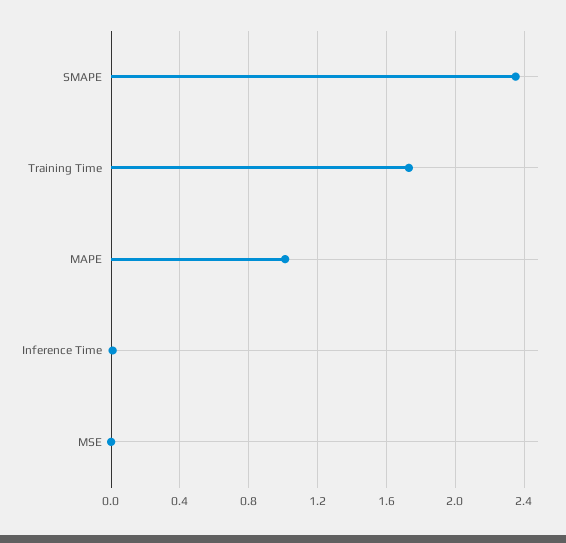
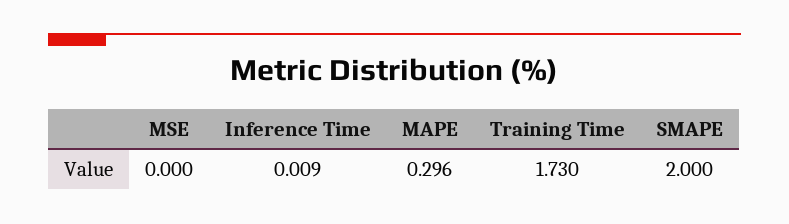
  {
-   "SMAPE": 2.35,
+   "SMAPE": 2,
    "Training Time": 1.73,
-   "MAPE": 1,
+   "MAPE": 0.296,
    "Inference Time": 0.009,
    "MSE": 0
  }

